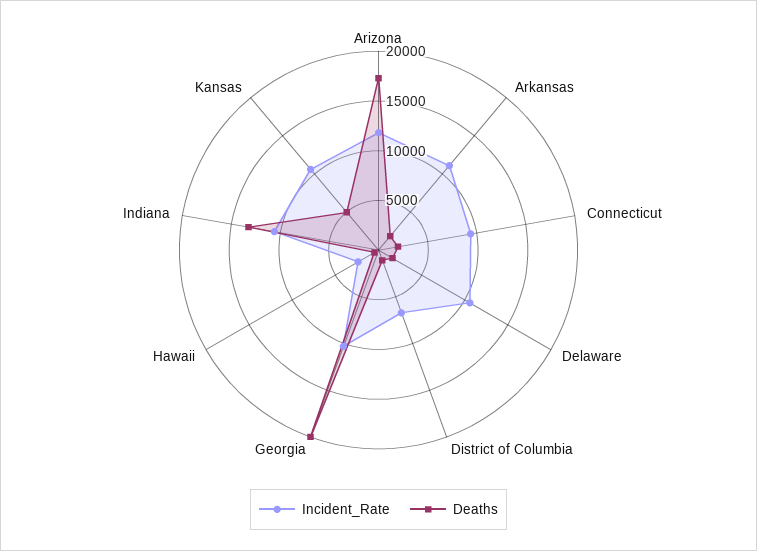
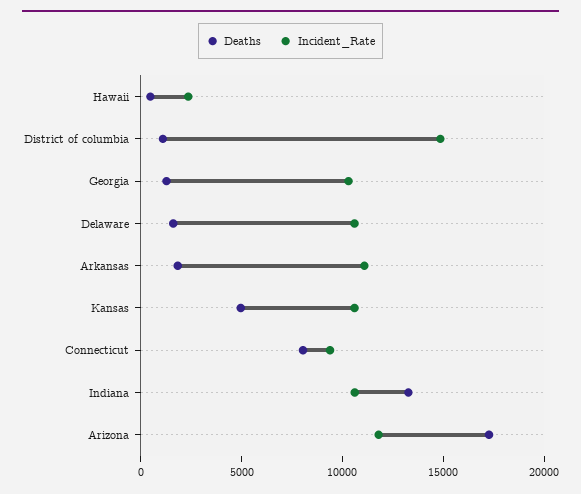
  {
    "Incident_Rate": {
      "Arizona": 12000,
      "Arkansas": 11000,
      "Connecticut": 9000,
      "Delaware": 11000,
-     "District of Columbia": 7000,
+     "District of Columbia": 15000,
      "Georgia": 10000,
      "Hawaii": 2000,
      "Indiana": 11000,
      "Kansas": 11000
    },
    "Deaths": {
      "Arizona": 17000,
      "Arkansas": 2000,
-     "Connecticut": 2000,
+     "Connecticut": 8000,
      "Delaware": 2000,
      "District of Columbia": 1000,
-     "Georgia": 20000,
+     "Georgia": 1000,
      "Hawaii": 0,
      "Indiana": 13000,
      "Kansas": 5000
    }
  }

